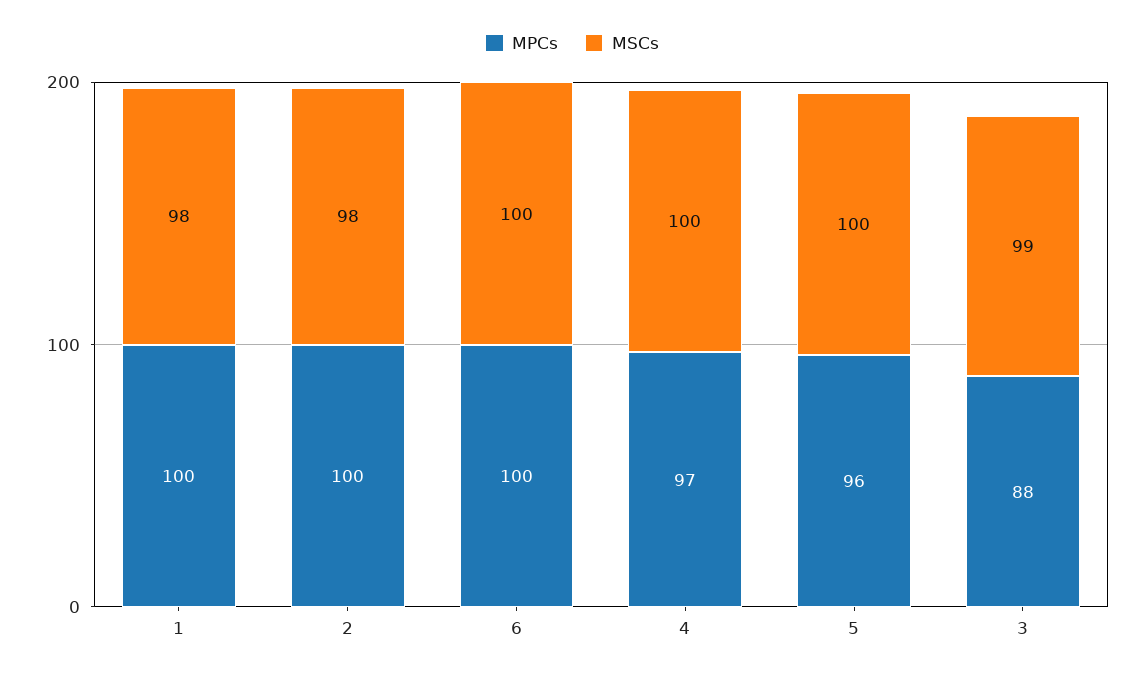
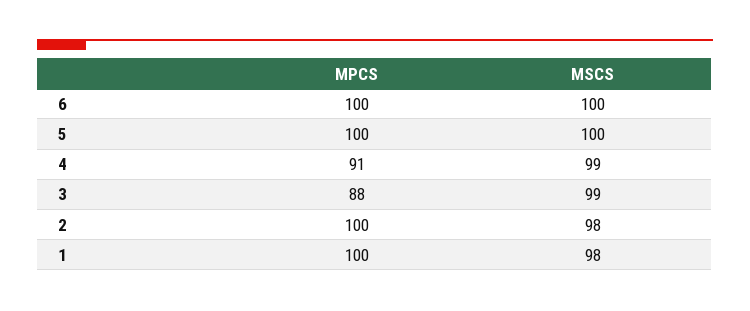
  {
    "MPCs": {
      "1": 100,
      "2": 100,
      "6": 100,
-     "4": 97,
+     "4": 91,
-     "5": 96,
+     "5": 100,
      "3": 88
    },
    "MSCs": {
      "1": 98,
      "2": 98,
      "6": 100,
-     "4": 100,
+     "4": 99,
      "5": 100,
      "3": 99
    }
  }

